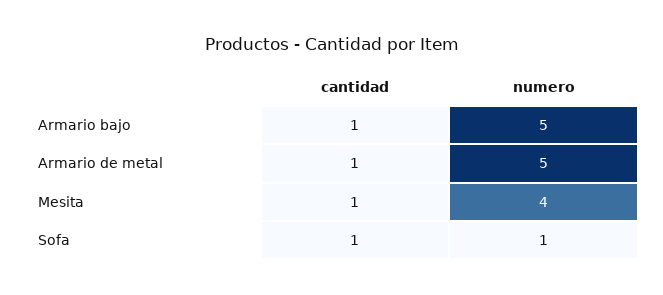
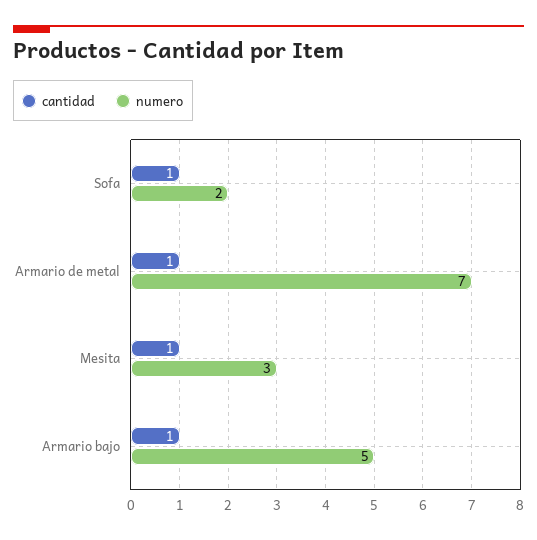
  {
    "cantidad": {
      "Armario bajo": 1,
      "Armario de metal": 1,
      "Mesita": 1,
      "Sofa": 1
    },
    "numero": {
      "Armario bajo": 5,
-     "Armario de metal": 5,
+     "Armario de metal": 7,
-     "Mesita": 4,
+     "Mesita": 3,
-     "Sofa": 1
+     "Sofa": 2
    }
  }

